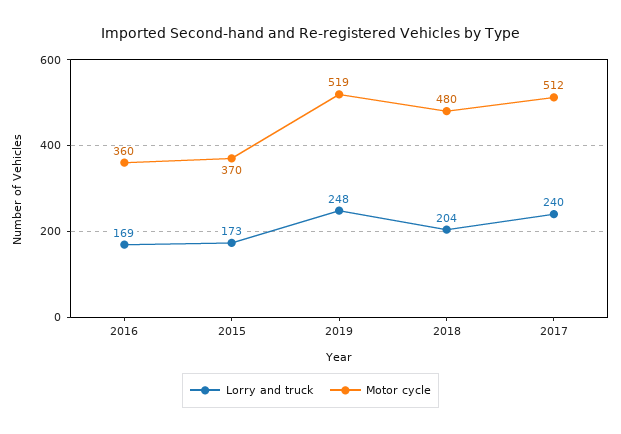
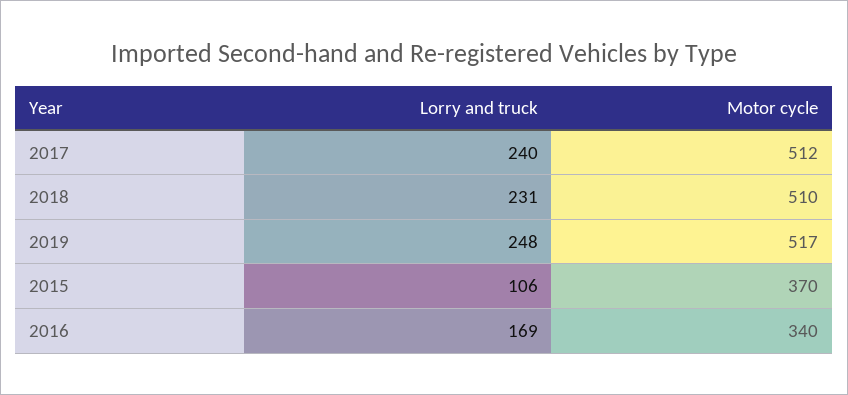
  {
    "Lorry and truck": {
      "2016": 169,
-     "2015": 173,
+     "2015": 106,
      "2019": 248,
-     "2018": 204,
+     "2018": 231,
      "2017": 240
    },
    "Motor cycle": {
-     "2016": 360,
+     "2016": 340,
      "2015": 370,
-     "2019": 519,
+     "2019": 517,
-     "2018": 480,
+     "2018": 510,
      "2017": 512
    }
  }

